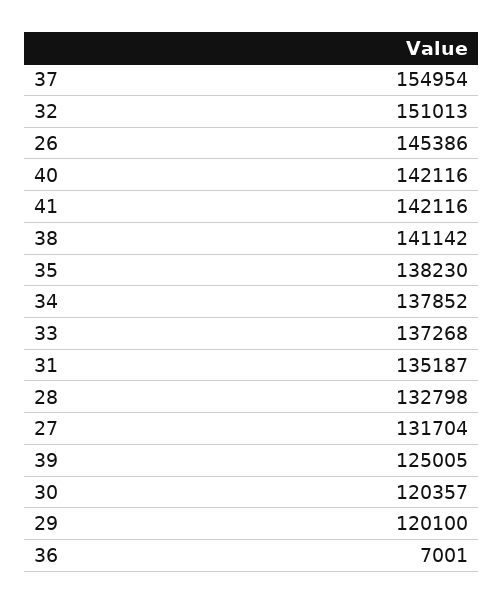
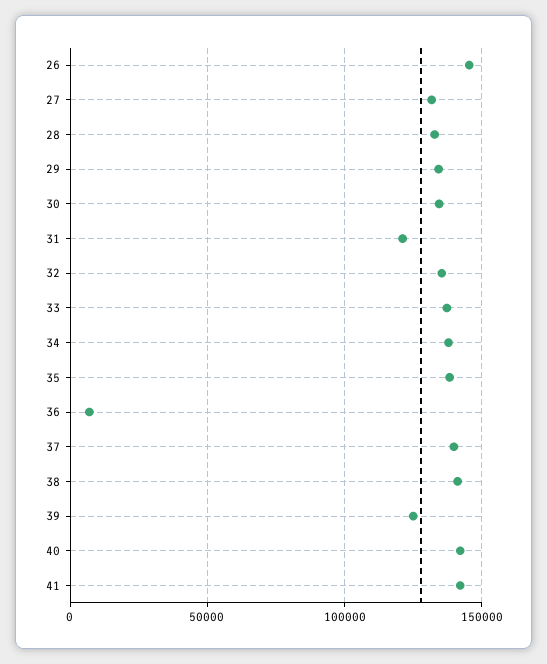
  {
-   "37": 154954,
+   "37": 140000,
-   "32": 151013,
+   "32": 135000,
    "26": 145386,
    "40": 142116,
    "41": 142116,
    "38": 141142,
    "35": 138230,
    "34": 137852,
    "33": 137268,
-   "31": 135187,
+   "31": 120000,
    "28": 132798,
    "27": 131704,
    "39": 125005,
-   "30": 120357,
+   "30": 135000,
-   "29": 120100,
+   "29": 135000,
    "36": 7001
  }

